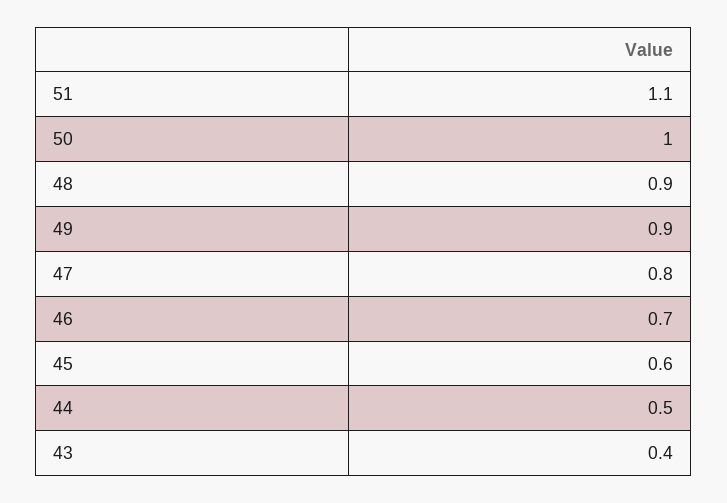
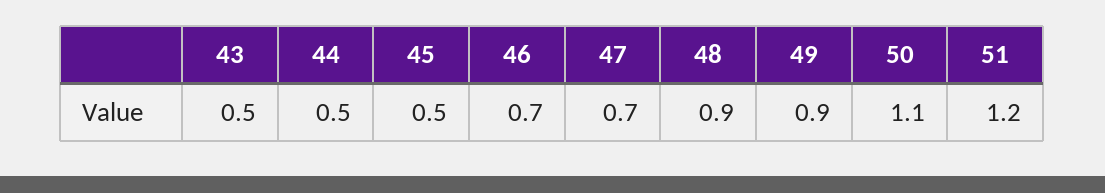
  {
-   "51": 1.1,
+   "51": 1.2,
-   "50": 1,
+   "50": 1.1,
    "48": 0.9,
    "49": 0.9,
-   "47": 0.8,
+   "47": 0.7,
    "46": 0.7,
-   "45": 0.6,
+   "45": 0.5,
    "44": 0.5,
-   "43": 0.4
+   "43": 0.5
  }

